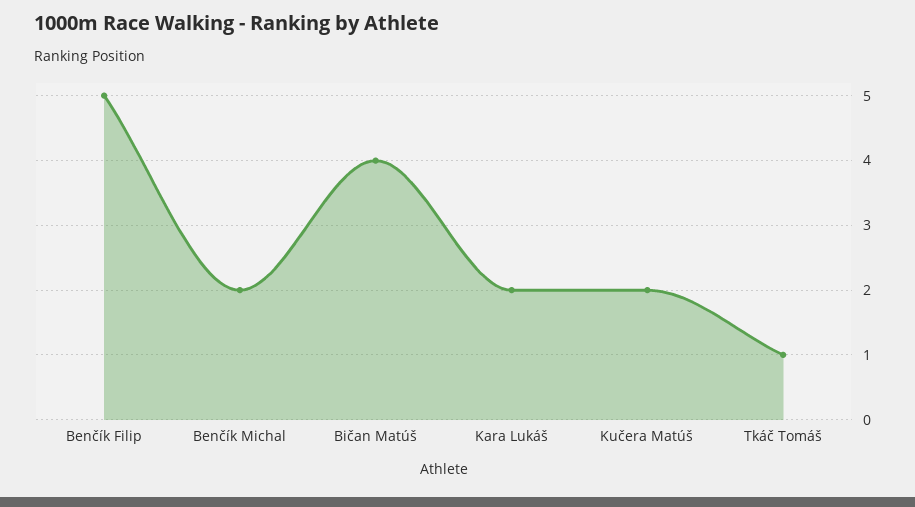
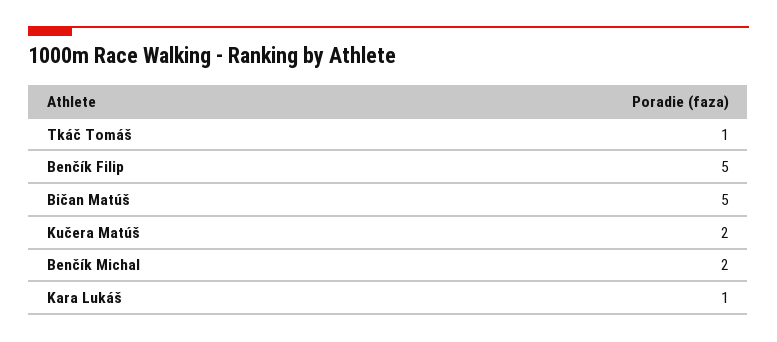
  {
    "Benčík Filip": 5,
    "Benčík Michal": 2,
-   "Bičan Matúš": 4,
+   "Bičan Matúš": 5,
-   "Kara Lukáš": 2,
+   "Kara Lukáš": 1,
    "Kučera Matúš": 2,
    "Tkáč Tomáš": 1
  }

